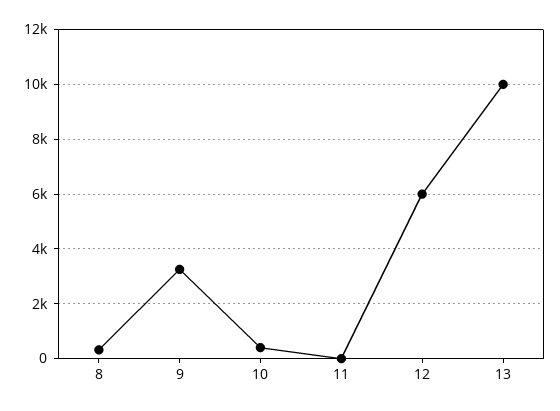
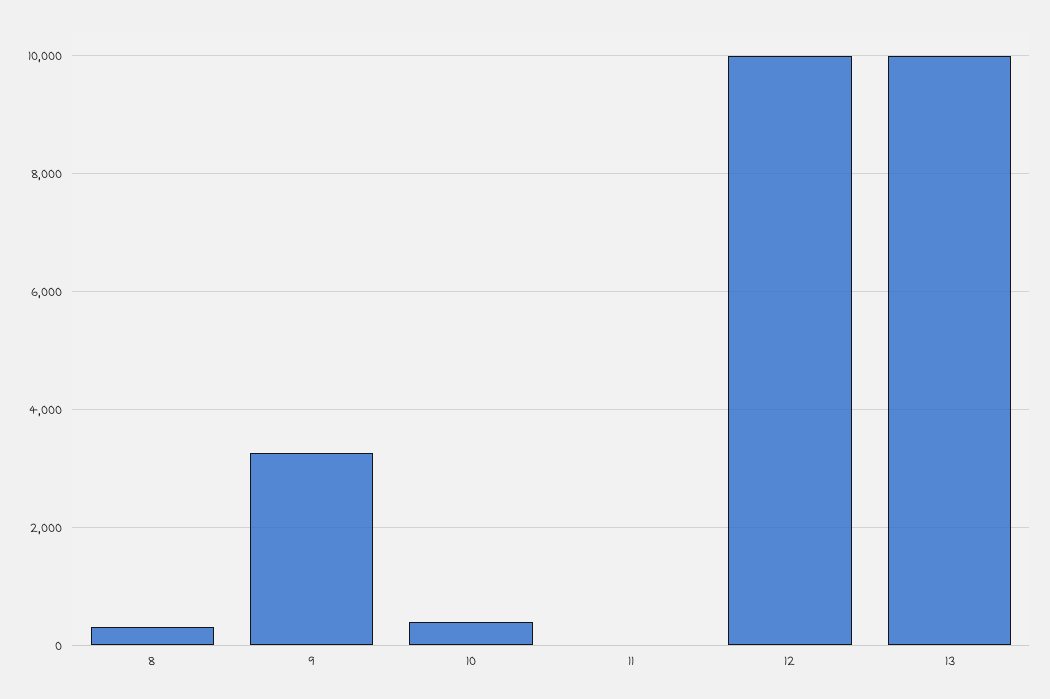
  {
    "8": 400,
    "9": 3200,
    "10": 400,
    "11": 0,
-   "12": 6000,
+   "12": 10000,
    "13": 10000
  }

